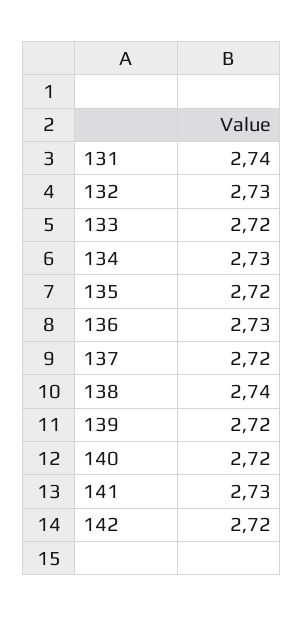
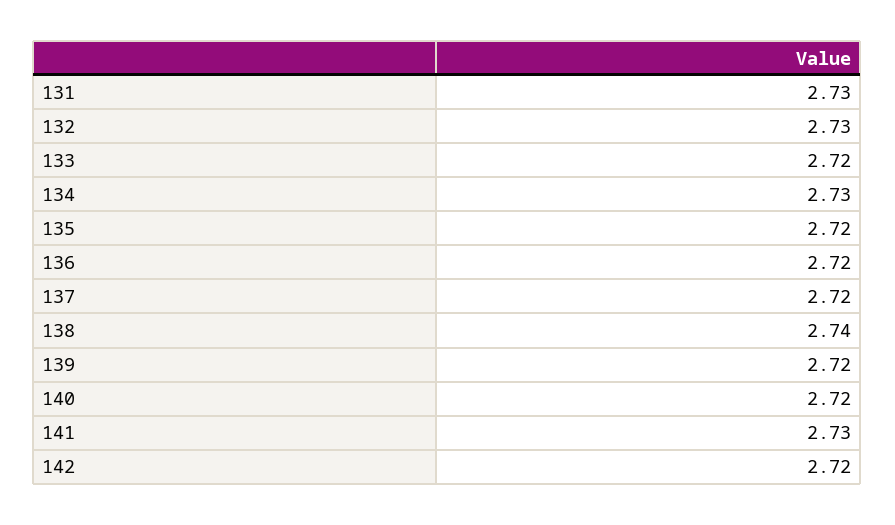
  {
-   "131": 2.74,
+   "131": 2.73,
    "132": 2.73,
    "133": 2.72,
    "134": 2.73,
    "135": 2.72,
-   "136": 2.73,
+   "136": 2.72,
    "137": 2.72,
    "138": 2.74,
    "139": 2.72,
    "140": 2.72,
    "141": 2.73,
    "142": 2.72
  }

